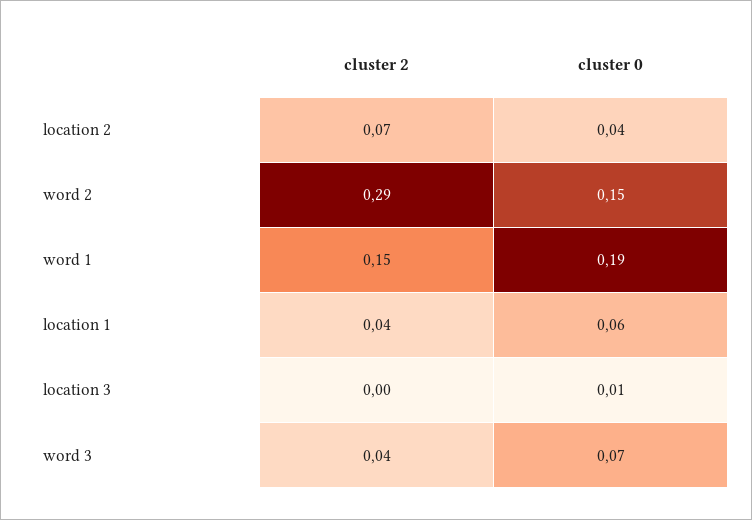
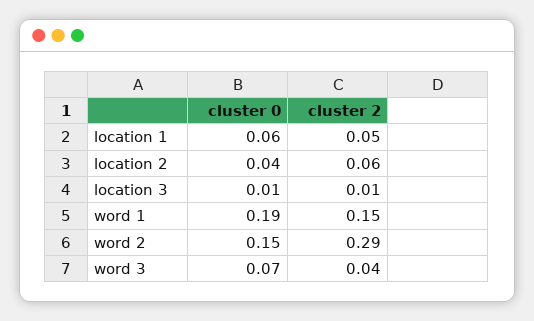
  {
    "cluster 2": {
-     "location 2": 0.07,
+     "location 2": 0.06,
      "word 2": 0.29,
      "word 1": 0.15,
-     "location 1": 0.04,
+     "location 1": 0.05,
-     "location 3": 0,
+     "location 3": 0.01,
      "word 3": 0.04
    },
    "cluster 0": {
      "location 2": 0.04,
      "word 2": 0.15,
      "word 1": 0.19,
      "location 1": 0.06,
      "location 3": 0.01,
      "word 3": 0.07
    }
  }

